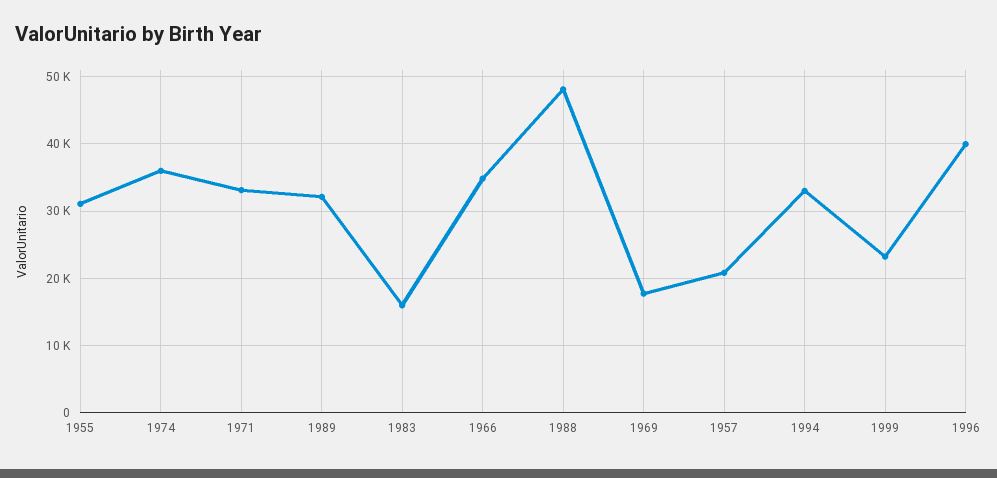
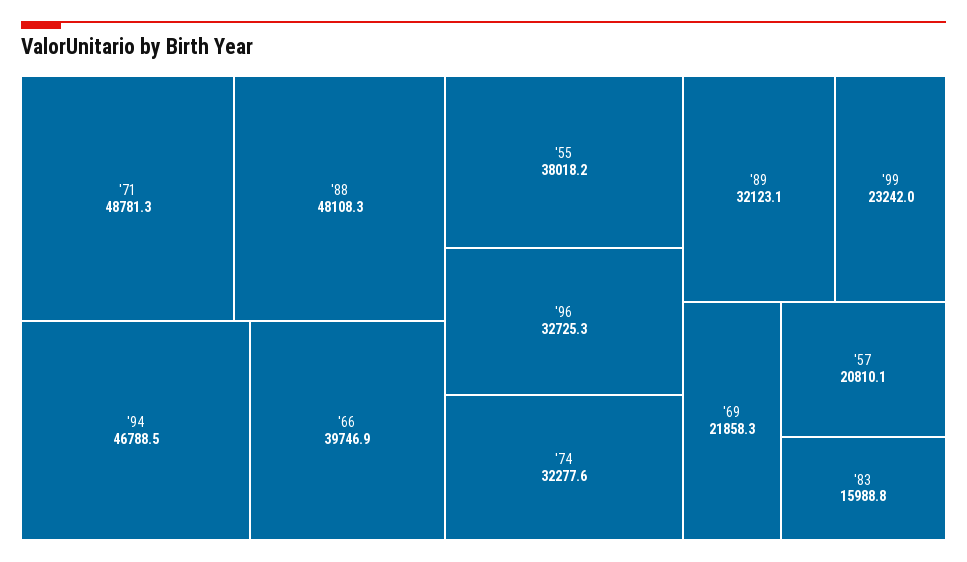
  {
-   "1955": 31000,
+   "1955": 38018.2,
-   "1974": 36000,
+   "1974": 32277.6,
-   "1971": 33000,
+   "1971": 48781.3,
    "1989": 32123.1,
    "1983": 15988.8,
-   "1966": 35000,
+   "1966": 39746.9,
    "1988": 48108.3,
-   "1969": 18000,
+   "1969": 21858.3,
    "1957": 20810.1,
-   "1994": 33000,
+   "1994": 46788.5,
    "1999": 23242,
-   "1996": 40000
+   "1996": 32725.3
  }

